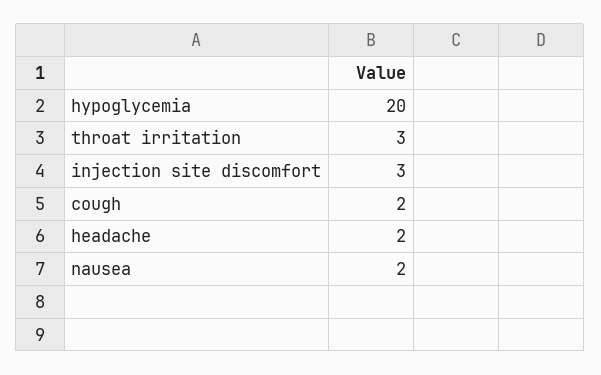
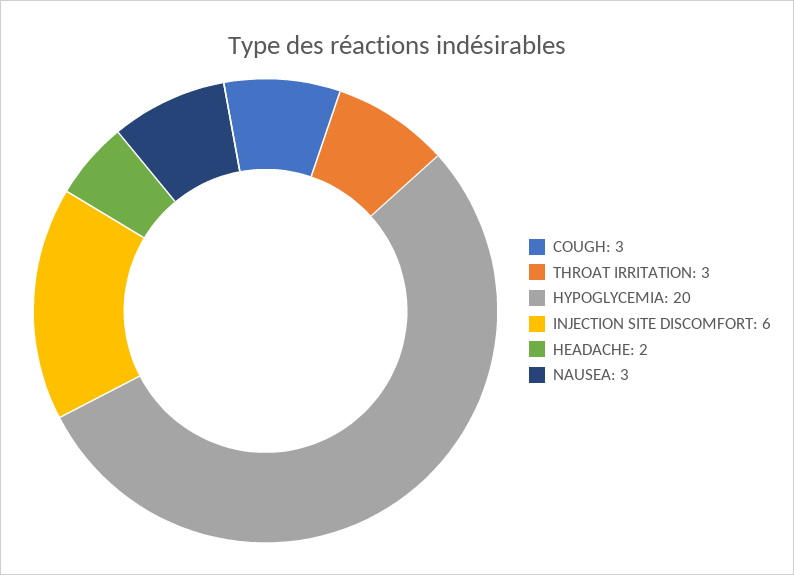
  {
    "hypoglycemia": 20,
    "throat irritation": 3,
-   "injection site discomfort": 3,
+   "injection site discomfort": 6,
-   "cough": 2,
+   "cough": 3,
    "headache": 2,
-   "nausea": 2
+   "nausea": 3
  }

